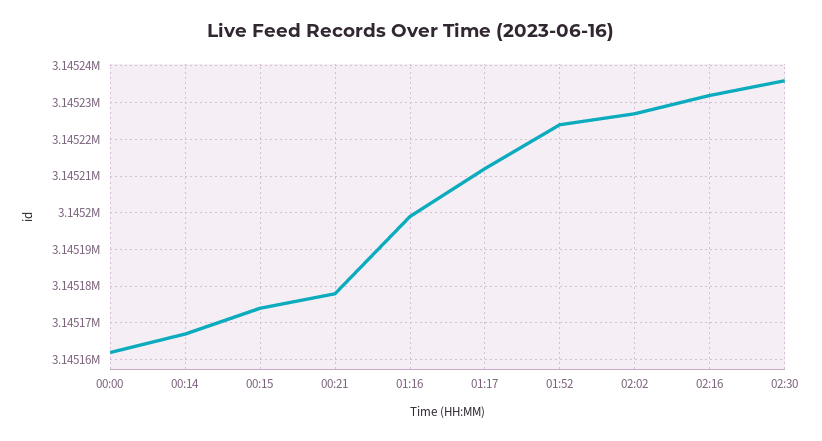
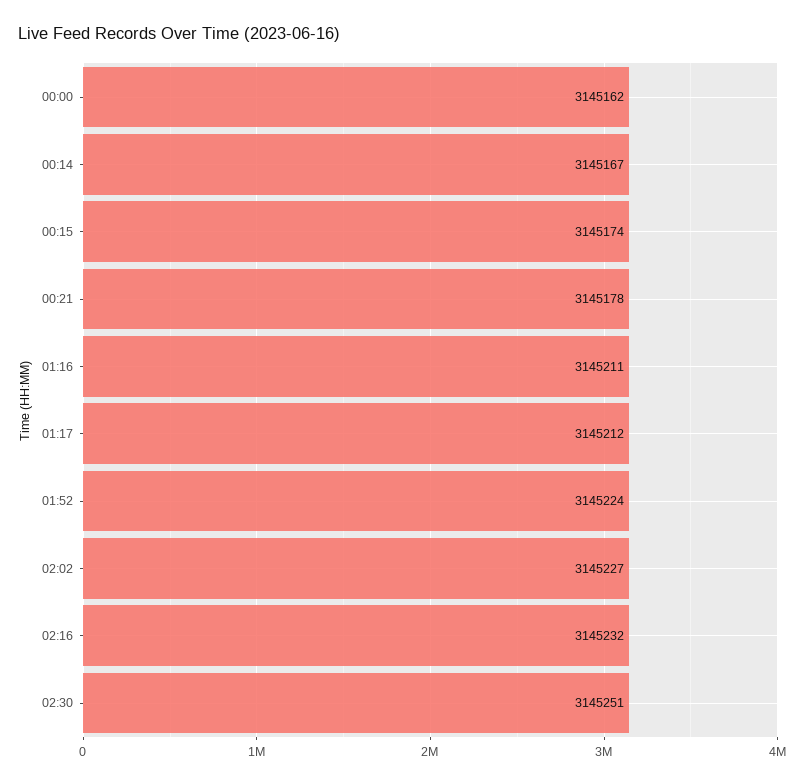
  {
    "00:00": 3145162,
    "00:14": 3145167,
    "00:15": 3145174,
    "00:21": 3145178,
-   "01:16": 3145200,
+   "01:16": 3145211,
    "01:17": 3145212,
    "01:52": 3145224,
    "02:02": 3145227,
    "02:16": 3145232,
-   "02:30": 3145235
+   "02:30": 3145251
  }

